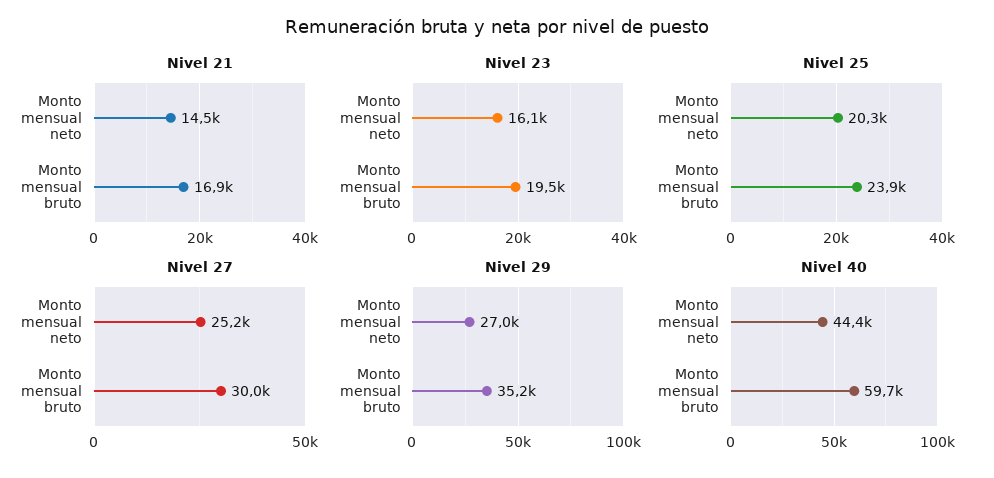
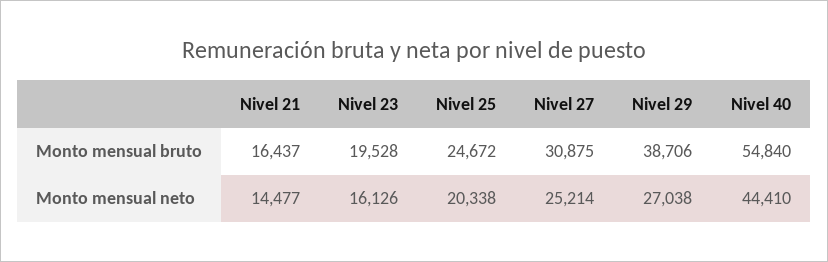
  {
    "Nivel 21": {
      "Monto mensual neto": 14477,
-     "Monto mensual bruto": 16900
+     "Monto mensual bruto": 16437
    },
    "Nivel 23": {
      "Monto mensual neto": 16126,
      "Monto mensual bruto": 19528
    },
    "Nivel 25": {
      "Monto mensual neto": 20338,
-     "Monto mensual bruto": 23900
+     "Monto mensual bruto": 24672
    },
    "Nivel 27": {
      "Monto mensual neto": 25214,
-     "Monto mensual bruto": 30000
+     "Monto mensual bruto": 30875
    },
    "Nivel 29": {
      "Monto mensual neto": 27038,
-     "Monto mensual bruto": 35200
+     "Monto mensual bruto": 38706
    },
    "Nivel 40": {
      "Monto mensual neto": 44410,
-     "Monto mensual bruto": 59700
+     "Monto mensual bruto": 54840
    }
  }

